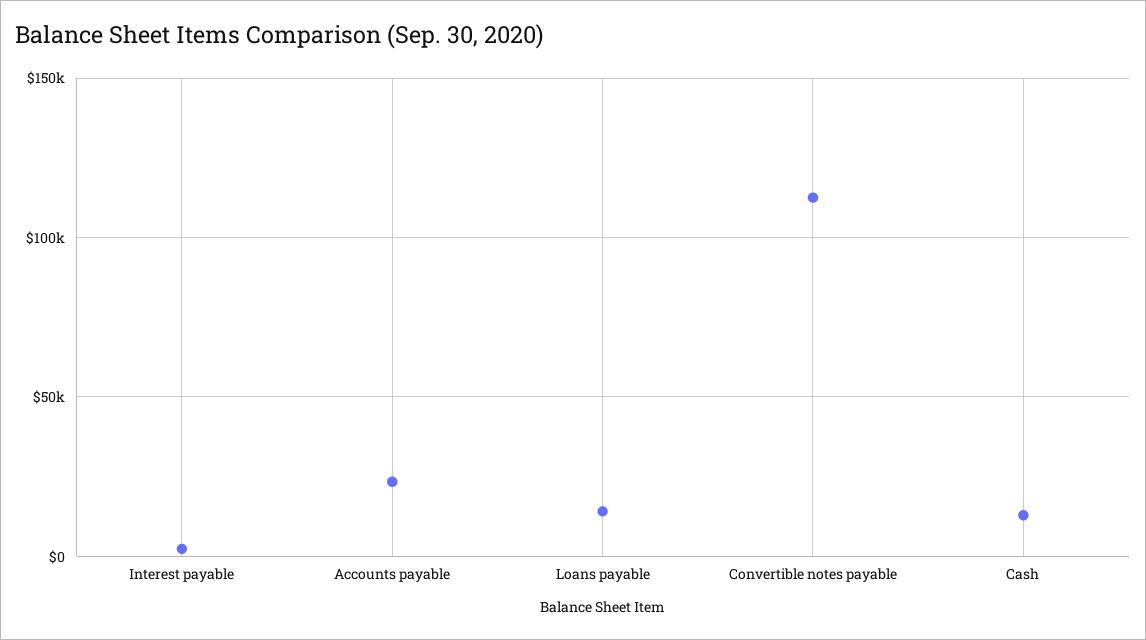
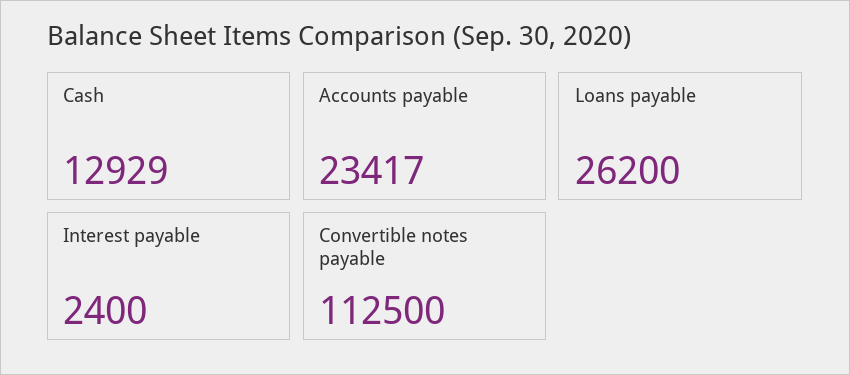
  {
    "Interest payable": 2400,
    "Accounts payable": 23417,
-   "Loans payable": 15000,
+   "Loans payable": 26200,
    "Convertible notes payable": 112500,
    "Cash": 12929
  }

